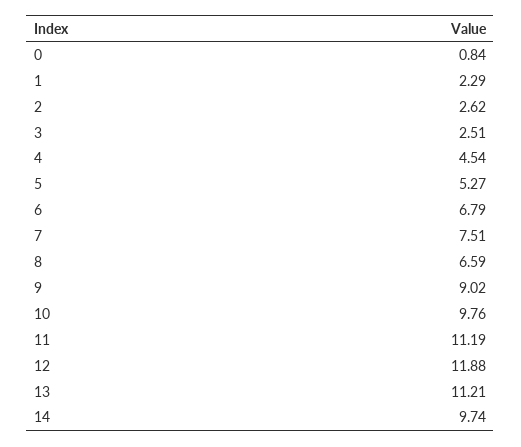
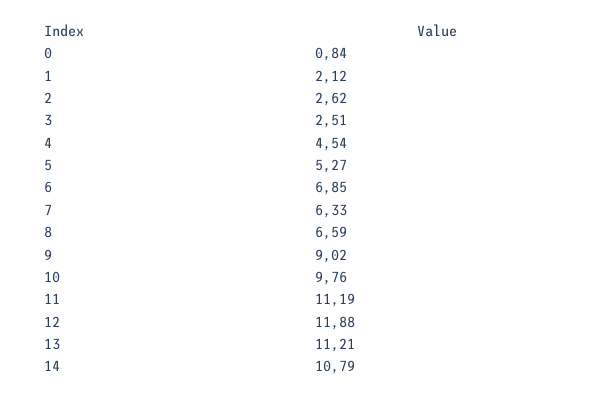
  {
    "0": 0.84,
-   "1": 2.29,
+   "1": 2.12,
    "2": 2.62,
    "3": 2.51,
    "4": 4.54,
    "5": 5.27,
-   "6": 6.79,
+   "6": 6.85,
-   "7": 7.51,
+   "7": 6.33,
    "8": 6.59,
    "9": 9.02,
    "10": 9.76,
    "11": 11.19,
    "12": 11.88,
    "13": 11.21,
-   "14": 9.74
+   "14": 10.79
  }

